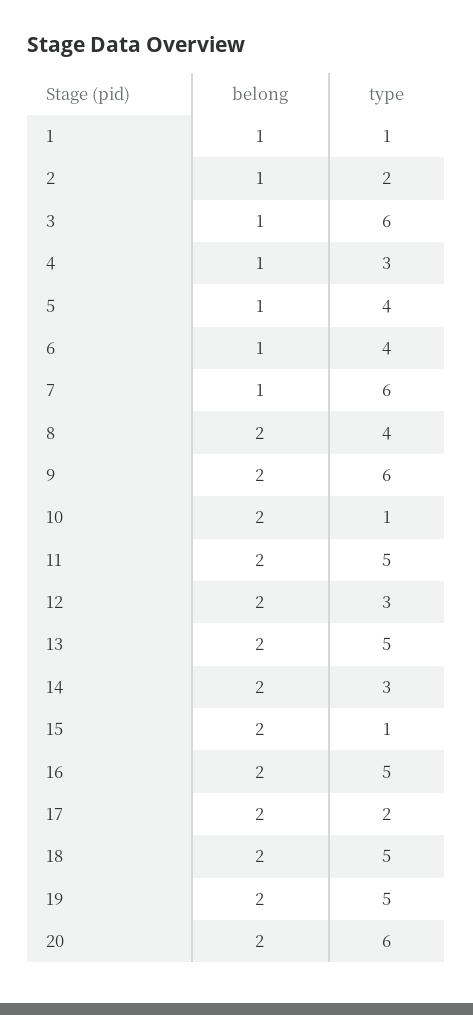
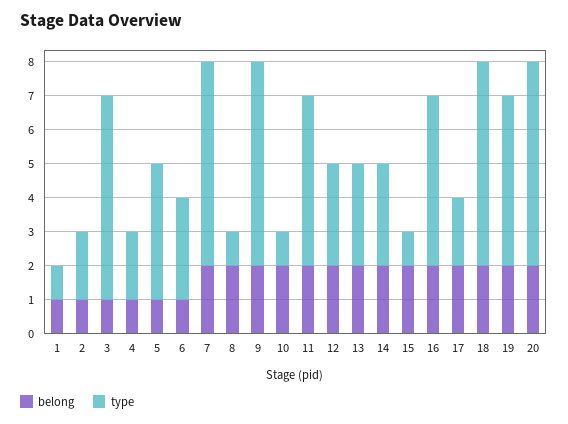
  {
    "belong": {
      "1": 1,
      "2": 1,
      "3": 1,
      "4": 1,
      "5": 1,
      "6": 1,
-     "7": 1,
+     "7": 2,
      "8": 2,
      "9": 2,
      "10": 2,
      "11": 2,
      "12": 2,
      "13": 2,
      "14": 2,
      "15": 2,
      "16": 2,
      "17": 2,
      "18": 2,
      "19": 2,
      "20": 2
    },
    "type": {
      "1": 1,
      "2": 2,
      "3": 6,
-     "4": 3,
+     "4": 2,
      "5": 4,
-     "6": 4,
+     "6": 3,
      "7": 6,
-     "8": 4,
+     "8": 1,
      "9": 6,
      "10": 1,
      "11": 5,
      "12": 3,
-     "13": 5,
+     "13": 3,
      "14": 3,
      "15": 1,
      "16": 5,
      "17": 2,
-     "18": 5,
+     "18": 6,
      "19": 5,
      "20": 6
    }
  }

